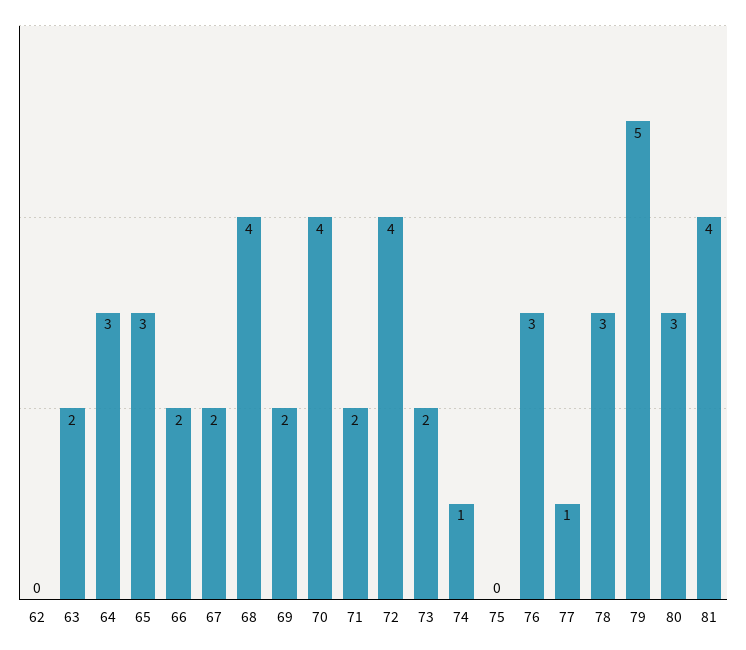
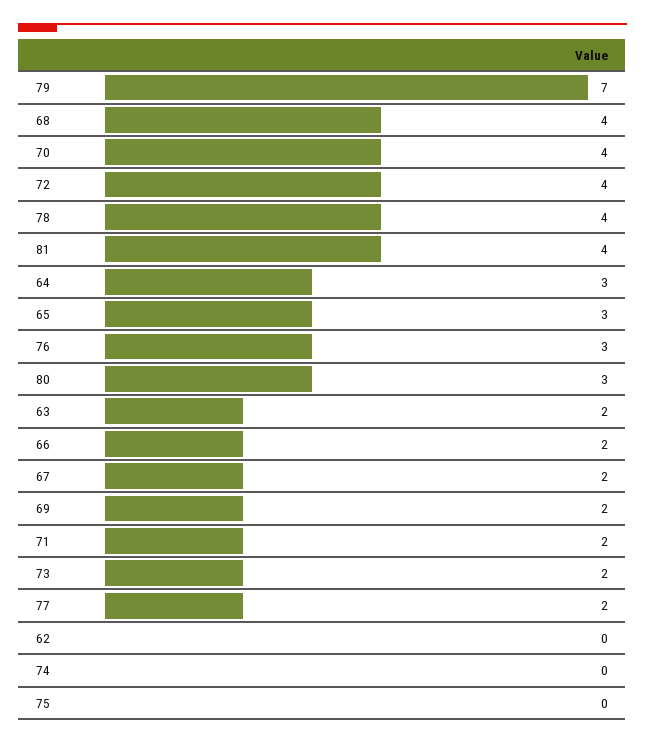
  {
    "62": 0,
    "63": 2,
    "64": 3,
    "65": 3,
    "66": 2,
    "67": 2,
    "68": 4,
    "69": 2,
    "70": 4,
    "71": 2,
    "72": 4,
    "73": 2,
-   "74": 1,
+   "74": 0,
    "75": 0,
    "76": 3,
-   "77": 1,
+   "77": 2,
-   "78": 3,
+   "78": 4,
-   "79": 5,
+   "79": 7,
    "80": 3,
    "81": 4
  }

